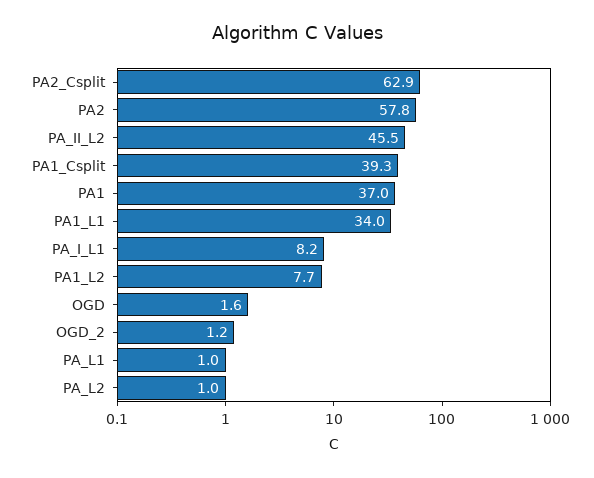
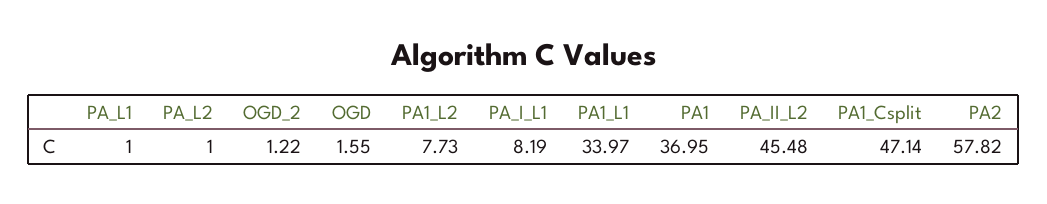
  {
-   "PA2_Csplit": 62.9,
    "PA2": 57.82,
    "PA_II_L2": 45.48,
-   "PA1_Csplit": 39.3,
+   "PA1_Csplit": 47.14,
    "PA1": 36.95,
    "PA1_L1": 33.97,
    "PA_I_L1": 8.19,
    "PA1_L2": 7.73,
    "OGD": 1.55,
    "OGD_2": 1.22,
    "PA_L1": 1,
    "PA_L2": 1
  }

